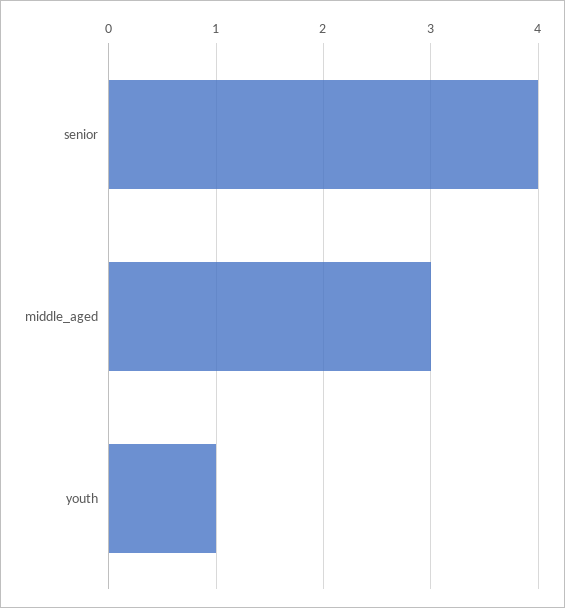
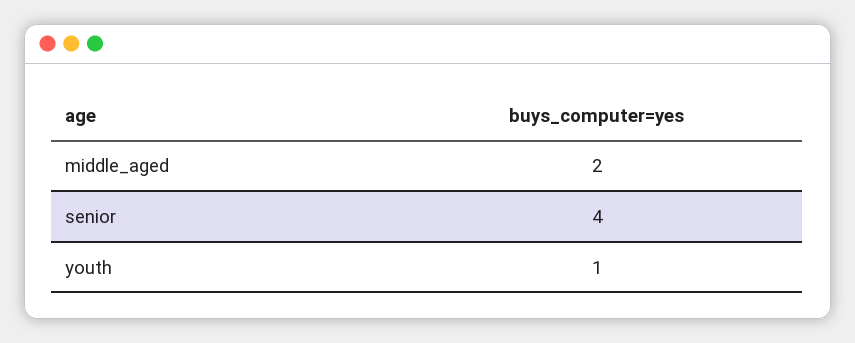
  {
    "senior": 4,
-   "middle_aged": 3,
+   "middle_aged": 2,
    "youth": 1
  }

